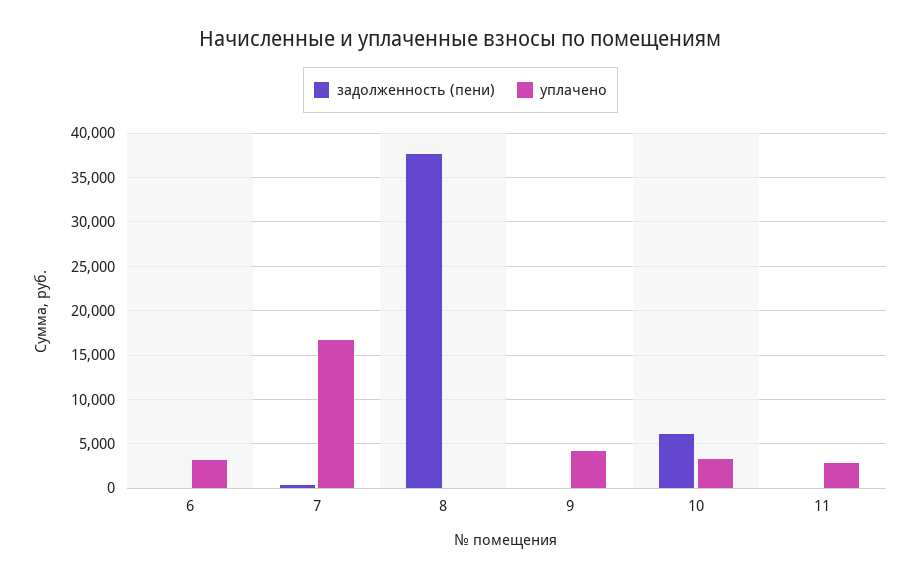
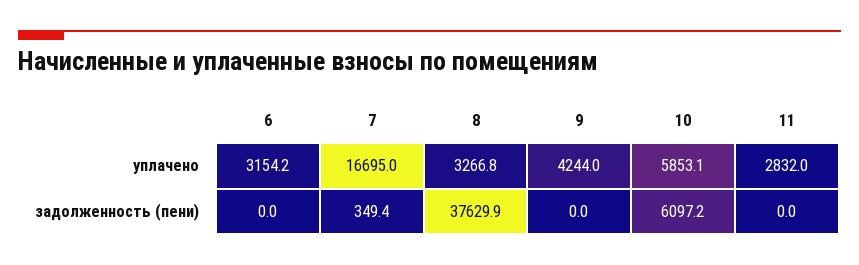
  {
    "задолженность (пени)": {
      "6": 0,
      "7": 349.4,
      "8": 37629.9,
      "9": 0,
      "10": 6097.2,
      "11": 0
    },
    "уплачено": {
      "6": 3154.2,
      "7": 16695,
-     "8": 0,
+     "8": 3266.8,
      "9": 4244,
-     "10": 3000,
+     "10": 5853.1,
      "11": 2832
    }
  }

